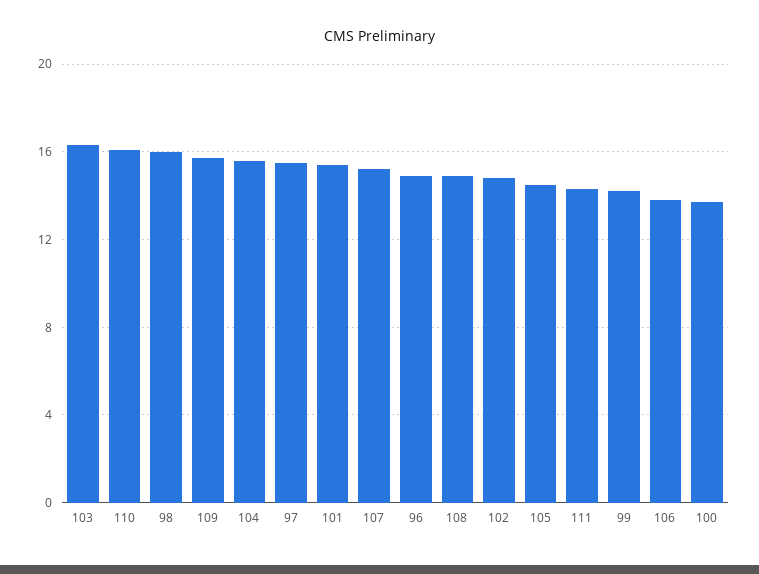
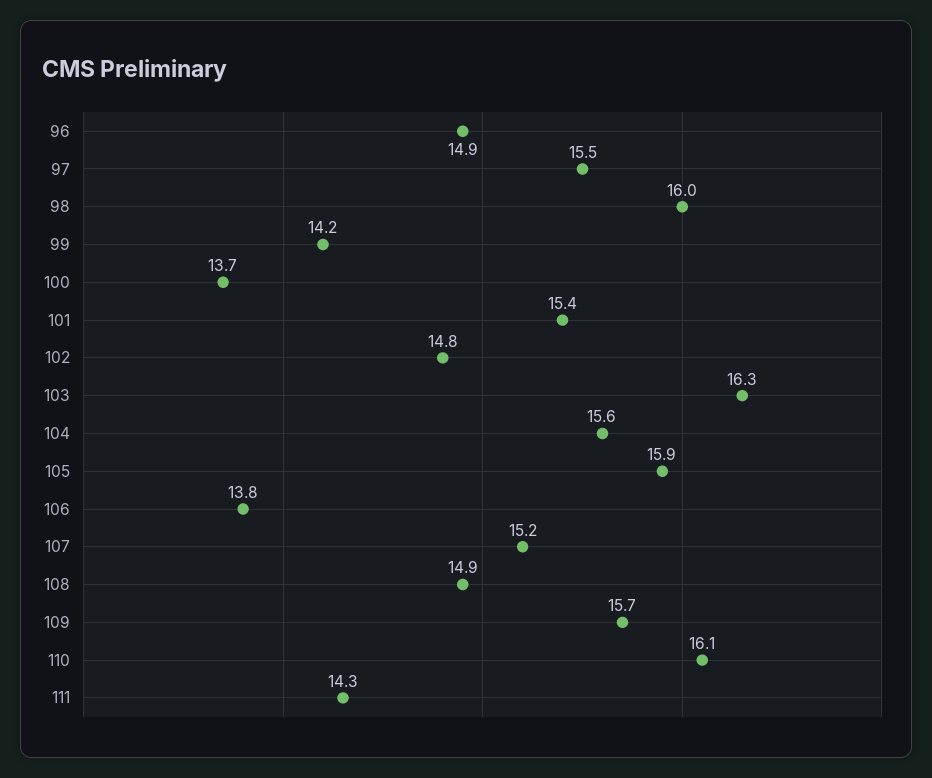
  {
    "103": 16.3,
    "110": 16.1,
    "98": 16,
    "109": 15.7,
    "104": 15.6,
    "97": 15.5,
    "101": 15.4,
    "107": 15.2,
    "96": 14.9,
    "108": 14.9,
    "102": 14.8,
-   "105": 14.5,
+   "105": 15.9,
    "111": 14.3,
    "99": 14.2,
    "106": 13.8,
    "100": 13.7
  }

